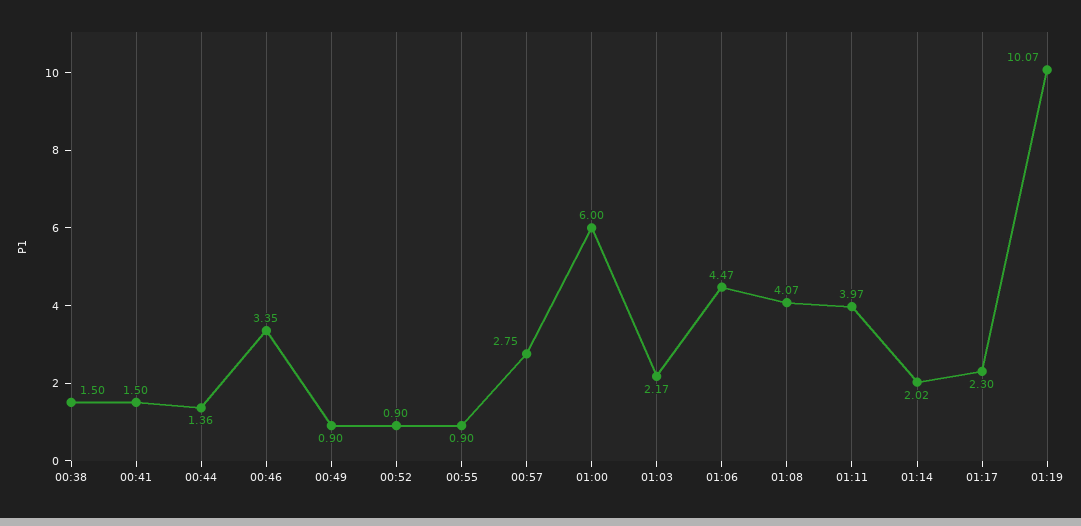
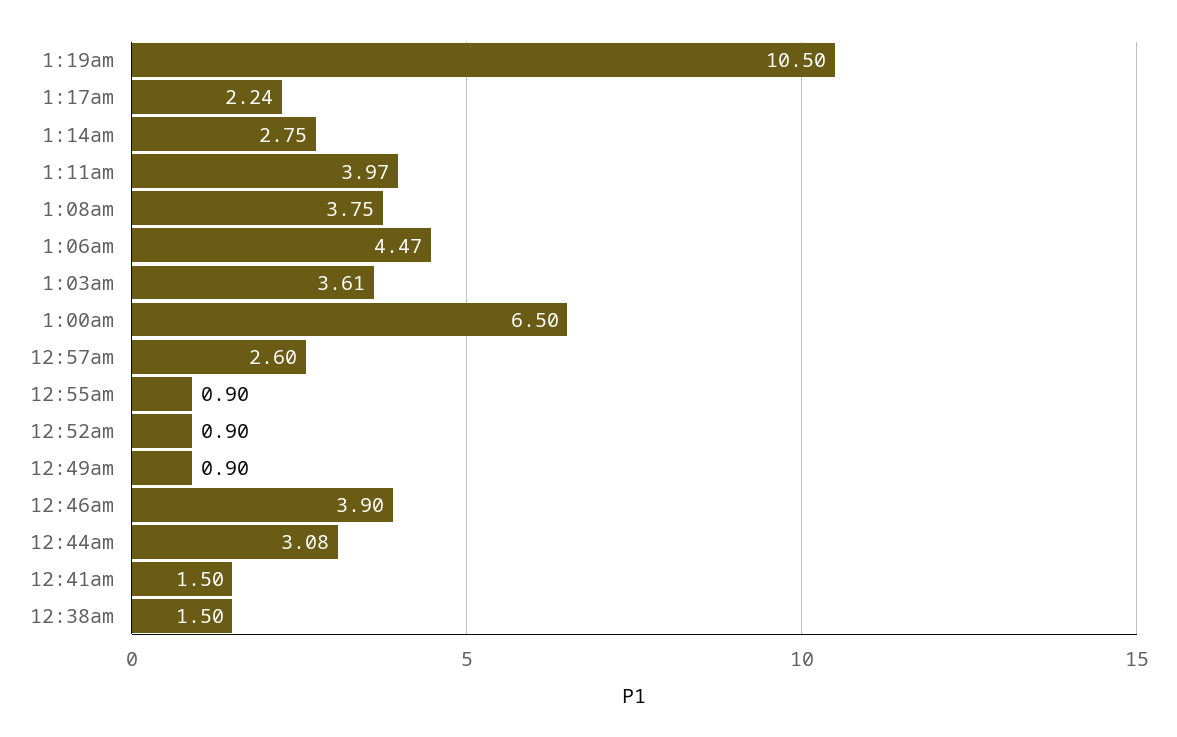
  {
    "00:38": 1.5,
    "00:41": 1.5,
-   "00:44": 1.36,
+   "00:44": 3.08,
-   "00:46": 3.35,
+   "00:46": 3.9,
    "00:49": 0.9,
    "00:52": 0.9,
    "00:55": 0.9,
-   "00:57": 2.75,
+   "00:57": 2.6,
-   "01:00": 6,
+   "01:00": 6.5,
-   "01:03": 2.17,
+   "01:03": 3.61,
    "01:06": 4.47,
-   "01:08": 4.07,
+   "01:08": 3.75,
    "01:11": 3.97,
-   "01:14": 2.02,
+   "01:14": 2.75,
-   "01:17": 2.3,
+   "01:17": 2.24,
-   "01:19": 10.07
+   "01:19": 10.5
  }

